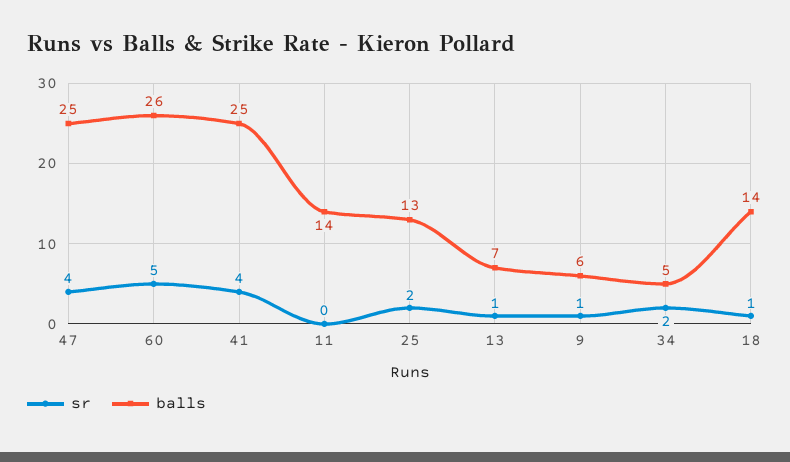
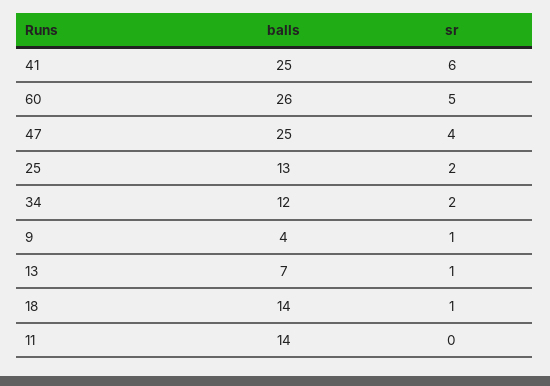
  {
    "sr": {
      "47": 4,
      "60": 5,
-     "41": 4,
+     "41": 6,
      "11": 0,
      "25": 2,
      "13": 1,
      "9": 1,
      "34": 2,
      "18": 1
    },
    "balls": {
      "47": 25,
      "60": 26,
      "41": 25,
      "11": 14,
      "25": 13,
      "13": 7,
-     "9": 6,
+     "9": 4,
-     "34": 5,
+     "34": 12,
      "18": 14
    }
  }

